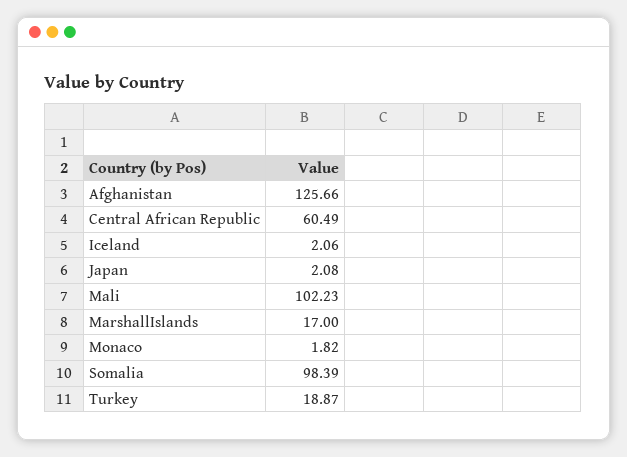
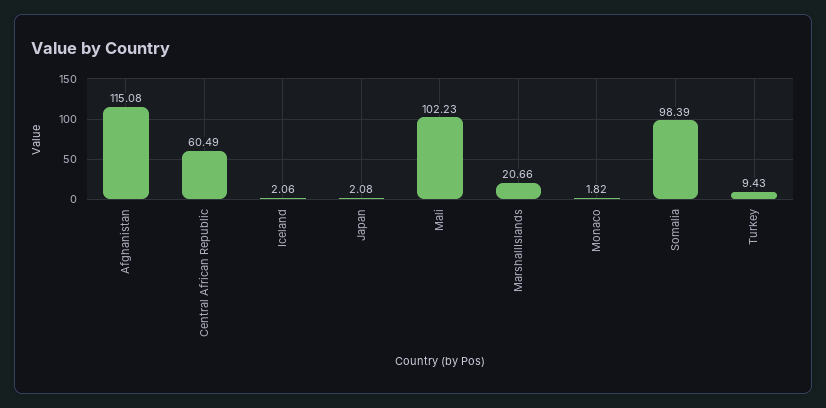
  {
-   "Afghanistan": 125.66,
+   "Afghanistan": 115.08,
    "Central African Republic": 60.49,
    "Iceland": 2.06,
    "Japan": 2.08,
    "Mali": 102.23,
-   "MarshallIslands": 17,
+   "MarshallIslands": 20.66,
    "Monaco": 1.82,
    "Somalia": 98.39,
-   "Turkey": 18.87
+   "Turkey": 9.43
  }

